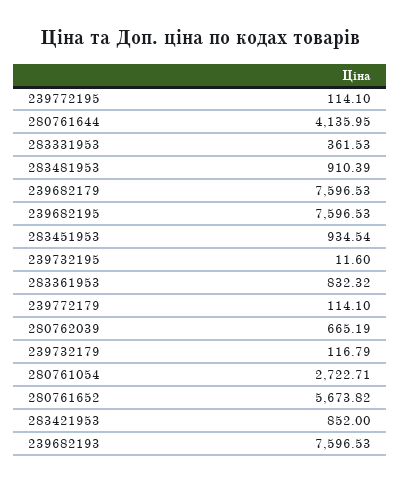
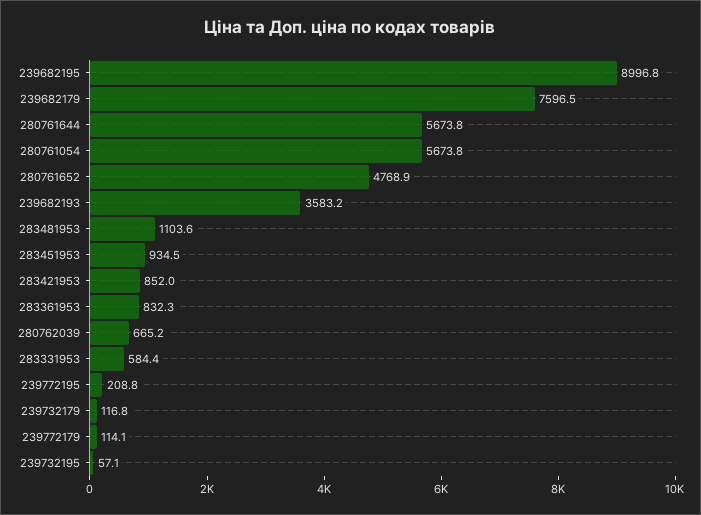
  {
-   "239772195": 114.1,
+   "239772195": 208.8,
-   "280761644": 4135.95,
+   "280761644": 5673.8,
-   "283331953": 361.53,
+   "283331953": 584.4,
-   "283481953": 910.39,
+   "283481953": 1103.6,
    "239682179": 7596.53,
-   "239682195": 7596.53,
+   "239682195": 8996.8,
    "283451953": 934.54,
-   "239732195": 11.6,
+   "239732195": 57.1,
    "283361953": 832.32,
    "239772179": 114.1,
    "280762039": 665.19,
    "239732179": 116.79,
-   "280761054": 2722.71,
+   "280761054": 5673.8,
-   "280761652": 5673.82,
+   "280761652": 4768.9,
    "283421953": 852,
-   "239682193": 7596.53
+   "239682193": 3583.2
  }

